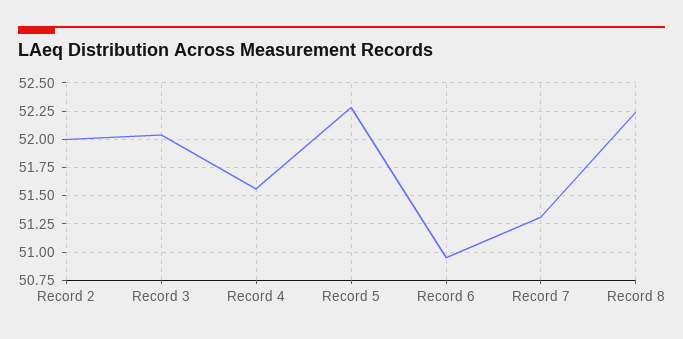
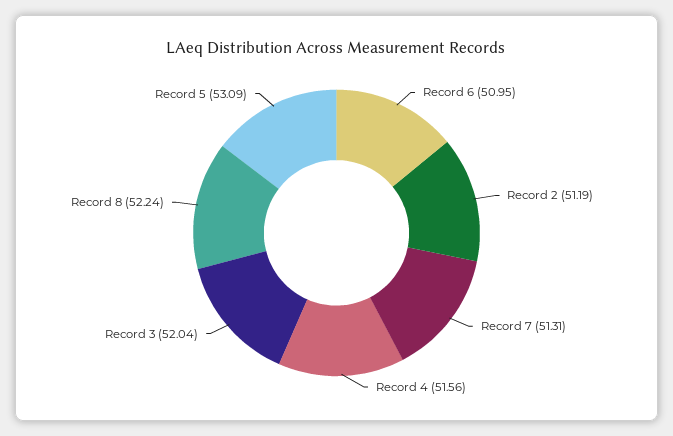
  {
-   "Record 2": 52,
+   "Record 2": 51.19,
    "Record 3": 52.04,
    "Record 4": 51.56,
-   "Record 5": 52.25,
+   "Record 5": 53.09,
    "Record 6": 50.95,
    "Record 7": 51.31,
    "Record 8": 52.24
  }

